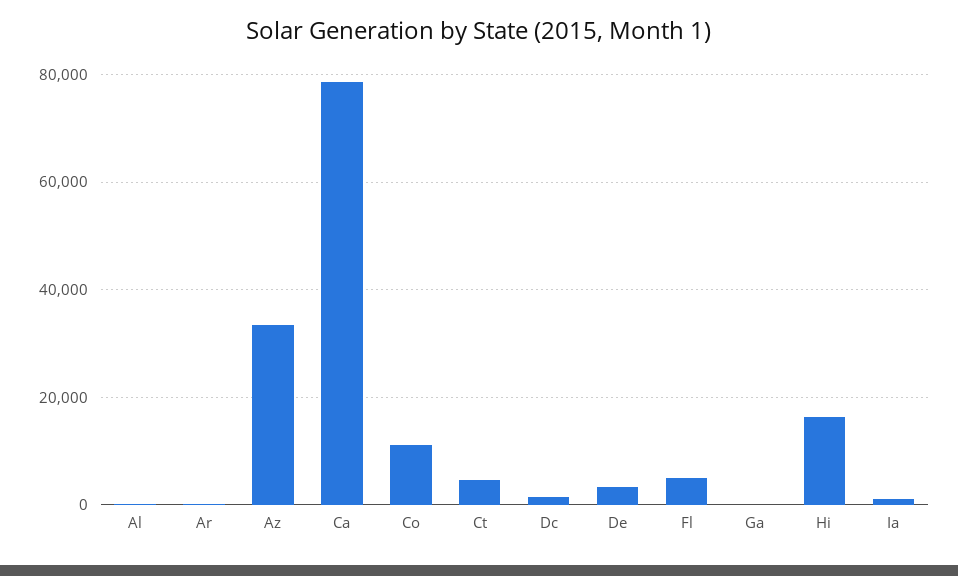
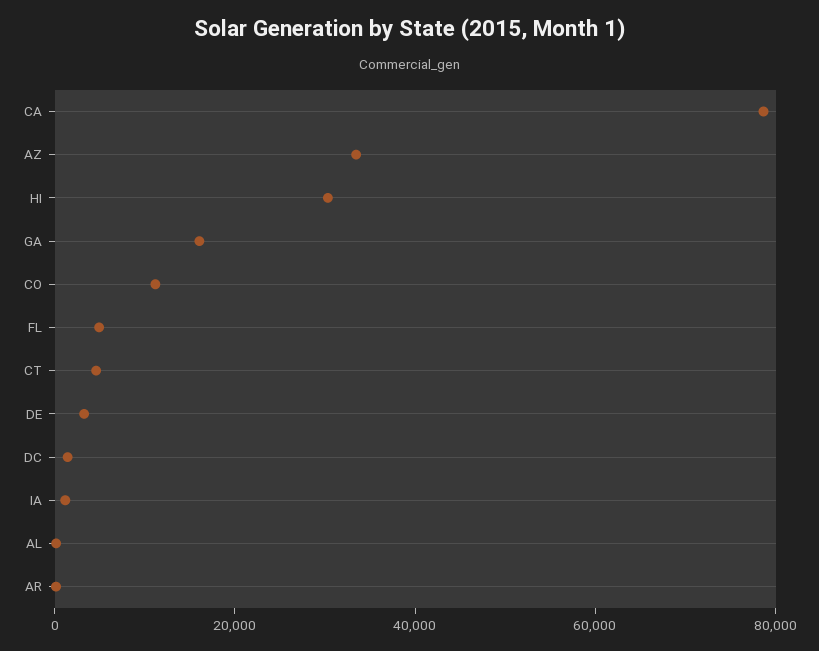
  {
    "Al": 0,
    "Ar": 0,
    "Az": 34000,
    "Ca": 78000,
    "Co": 12000,
    "Ct": 4000,
    "Dc": 2000,
    "De": 4000,
    "Fl": 4000,
-   "Ga": 0,
+   "Ga": 15000,
-   "Hi": 16000,
+   "Hi": 30000,
    "Ia": 2000
  }

